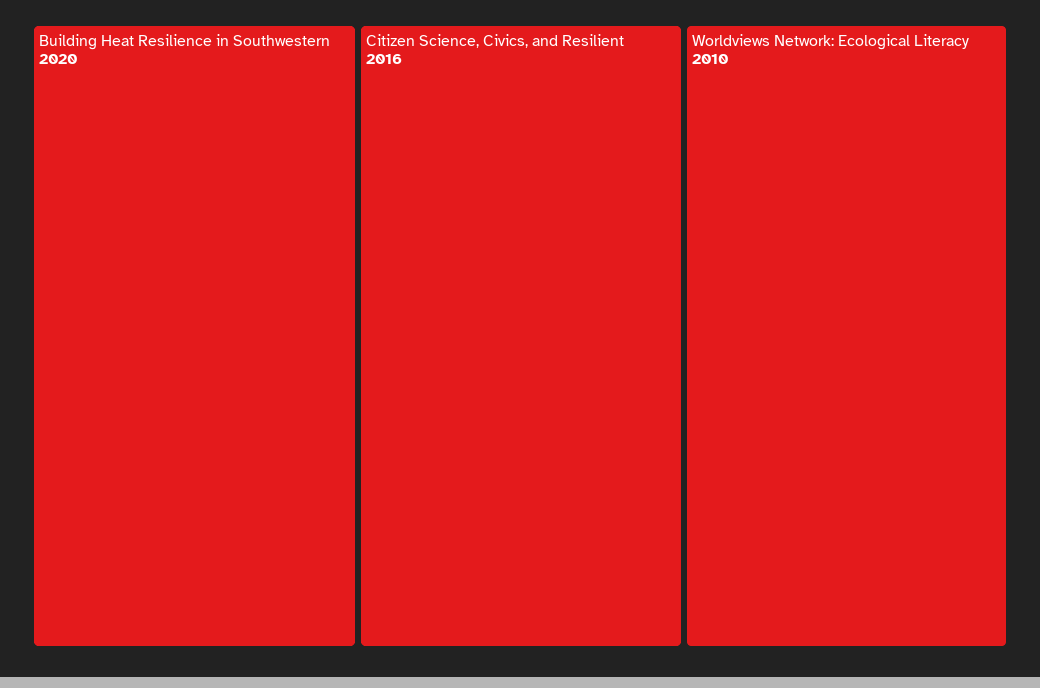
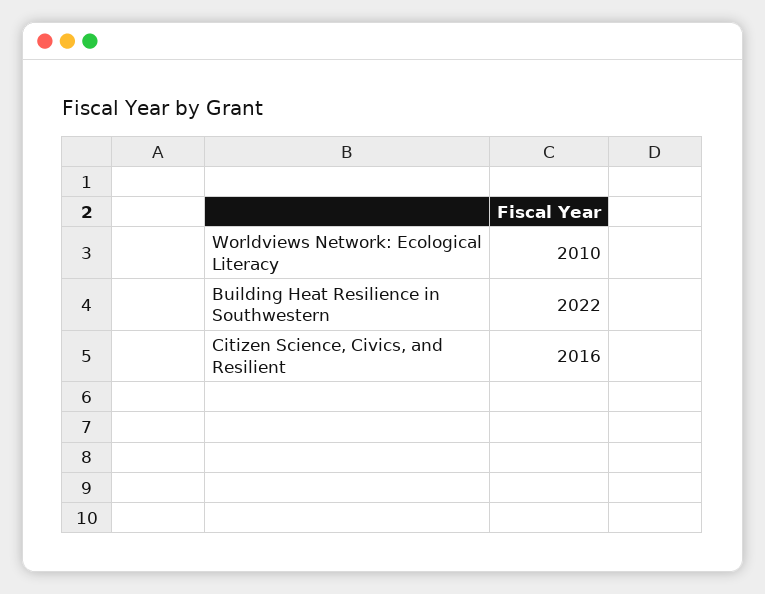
  {
-   "Building Heat Resilience in Southwestern": 2020,
+   "Building Heat Resilience in Southwestern": 2022,
    "Citizen Science, Civics, and Resilient": 2016,
    "Worldviews Network: Ecological Literacy": 2010
  }

